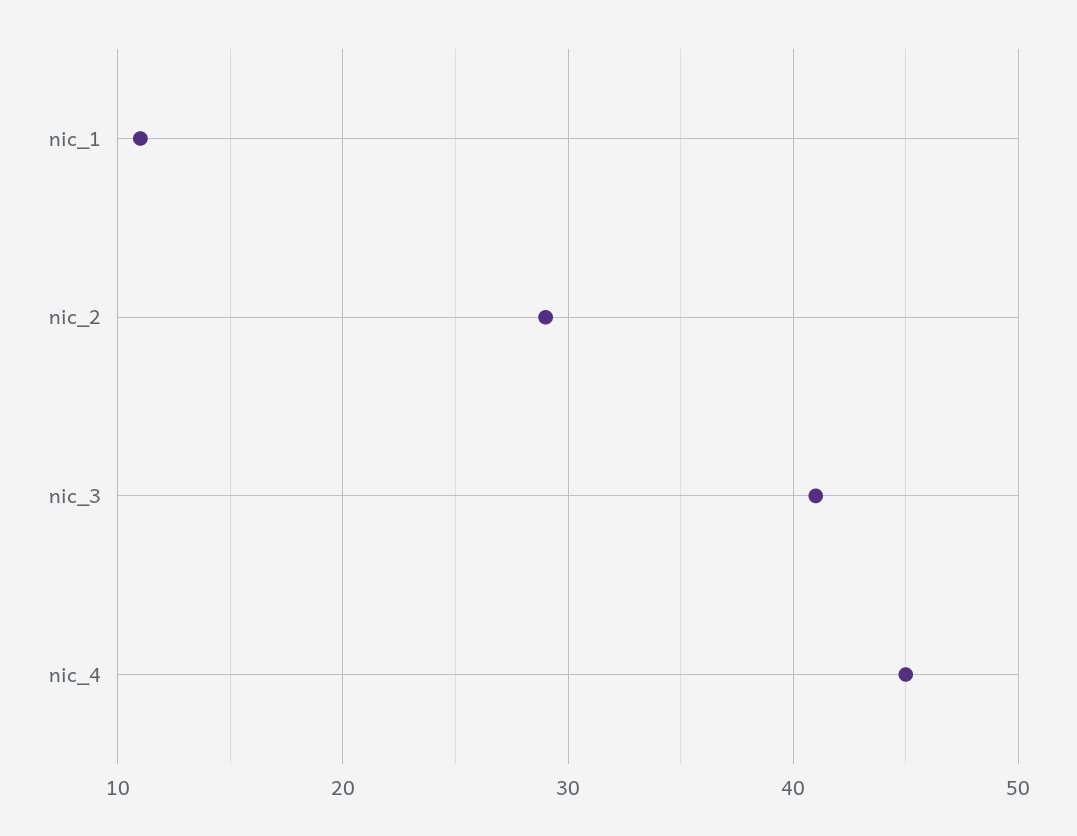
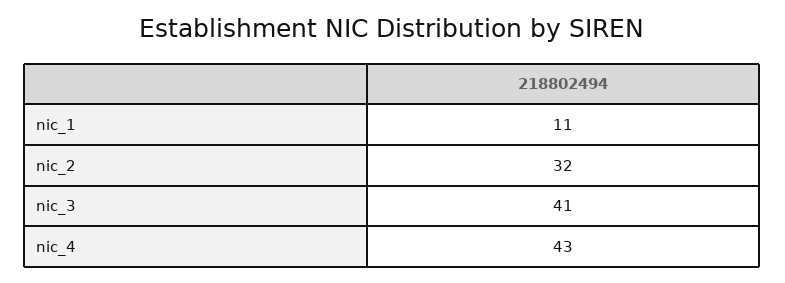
  {
    "nic_1": 11,
-   "nic_2": 29,
+   "nic_2": 32,
    "nic_3": 41,
-   "nic_4": 45
+   "nic_4": 43
  }

